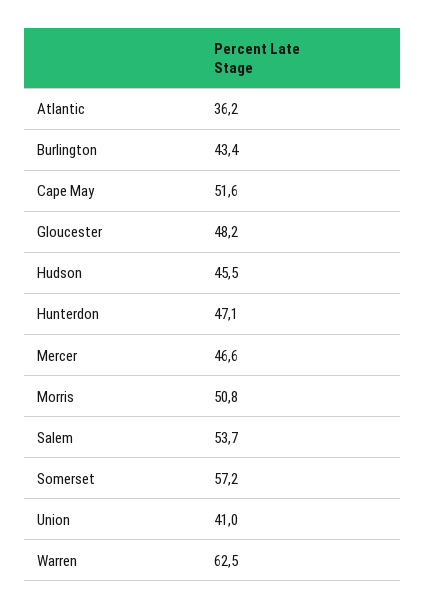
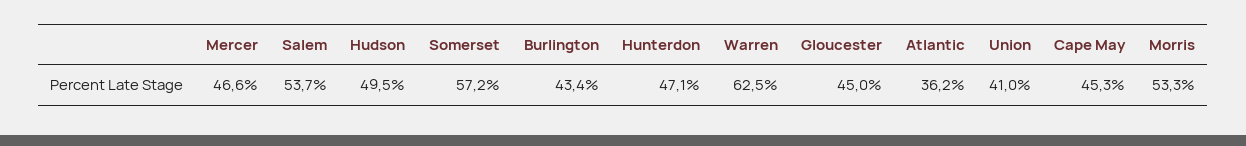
  {
    "Atlantic": 36.2,
    "Burlington": 43.4,
-   "Cape May": 51.6,
+   "Cape May": 45.3,
-   "Gloucester": 48.2,
+   "Gloucester": 45,
-   "Hudson": 45.5,
+   "Hudson": 49.5,
    "Hunterdon": 47.1,
    "Mercer": 46.6,
-   "Morris": 50.8,
+   "Morris": 53.3,
    "Salem": 53.7,
    "Somerset": 57.2,
    "Union": 41,
    "Warren": 62.5
  }

